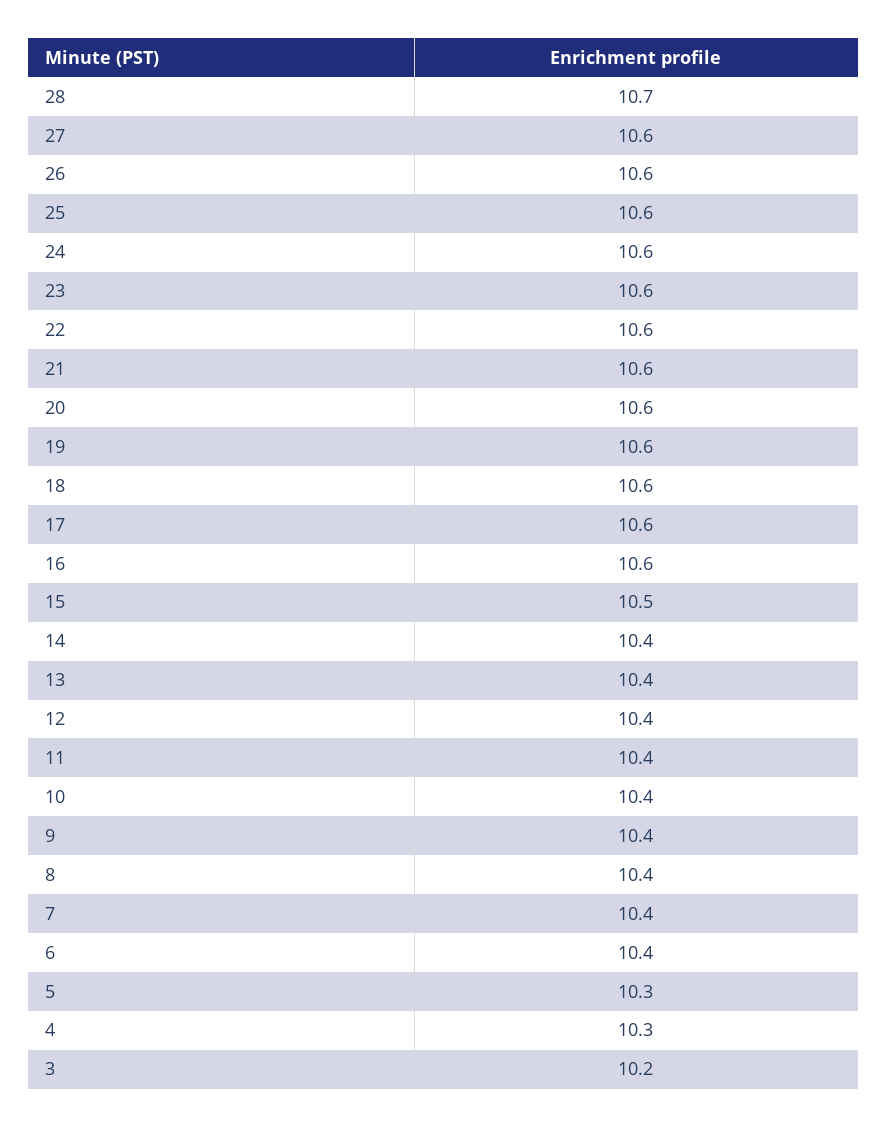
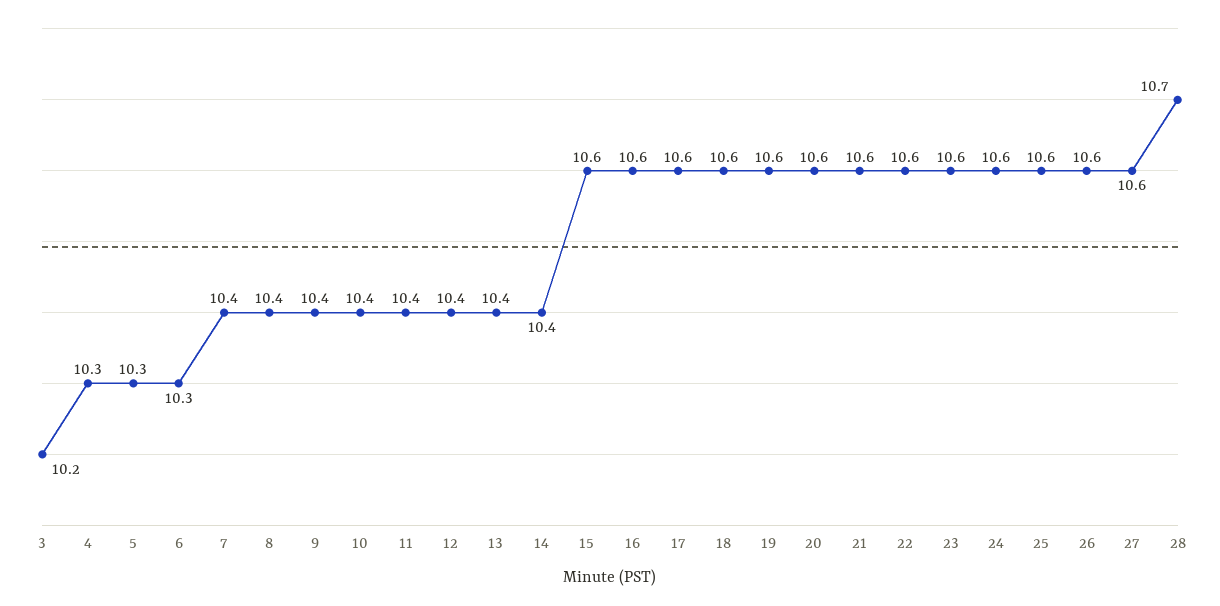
  {
    "28": 10.7,
    "27": 10.6,
    "26": 10.6,
    "25": 10.6,
    "24": 10.6,
    "23": 10.6,
    "22": 10.6,
    "21": 10.6,
    "20": 10.6,
    "19": 10.6,
    "18": 10.6,
    "17": 10.6,
    "16": 10.6,
-   "15": 10.5,
+   "15": 10.6,
    "14": 10.4,
    "13": 10.4,
    "12": 10.4,
    "11": 10.4,
    "10": 10.4,
    "9": 10.4,
    "8": 10.4,
    "7": 10.4,
-   "6": 10.4,
+   "6": 10.3,
    "5": 10.3,
    "4": 10.3,
    "3": 10.2
  }

